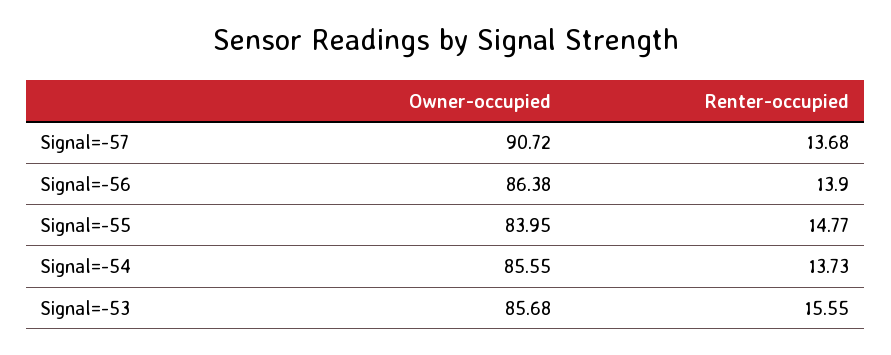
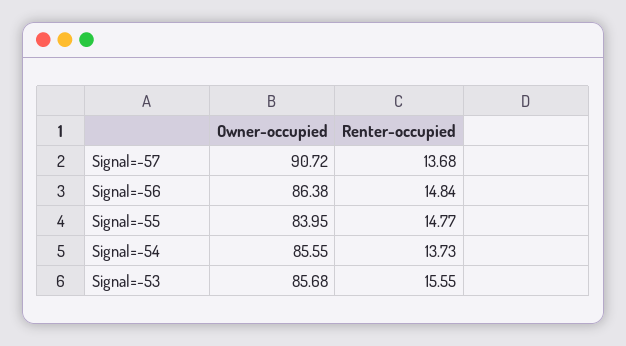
  {
    "Owner-occupied": {
      "Signal=-57": 90.72,
      "Signal=-56": 86.38,
      "Signal=-55": 83.95,
      "Signal=-54": 85.55,
      "Signal=-53": 85.68
    },
    "Renter-occupied": {
      "Signal=-57": 13.68,
-     "Signal=-56": 13.9,
+     "Signal=-56": 14.84,
      "Signal=-55": 14.77,
      "Signal=-54": 13.73,
      "Signal=-53": 15.55
    }
  }

